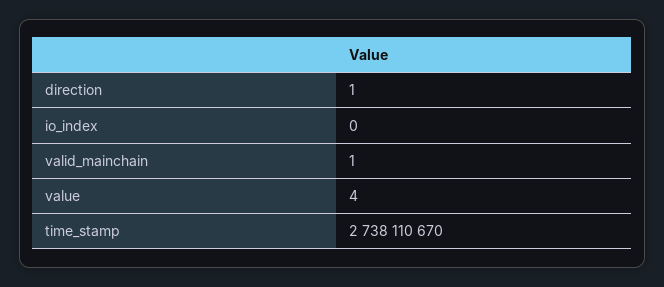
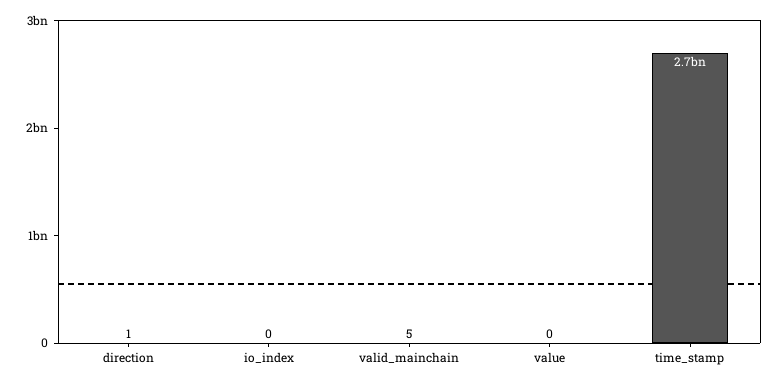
  {
    "direction": 1,
    "io_index": 0,
-   "valid_mainchain": 1,
+   "valid_mainchain": 5,
-   "value": 4,
+   "value": 0,
    "time_stamp": 2738110670
  }

